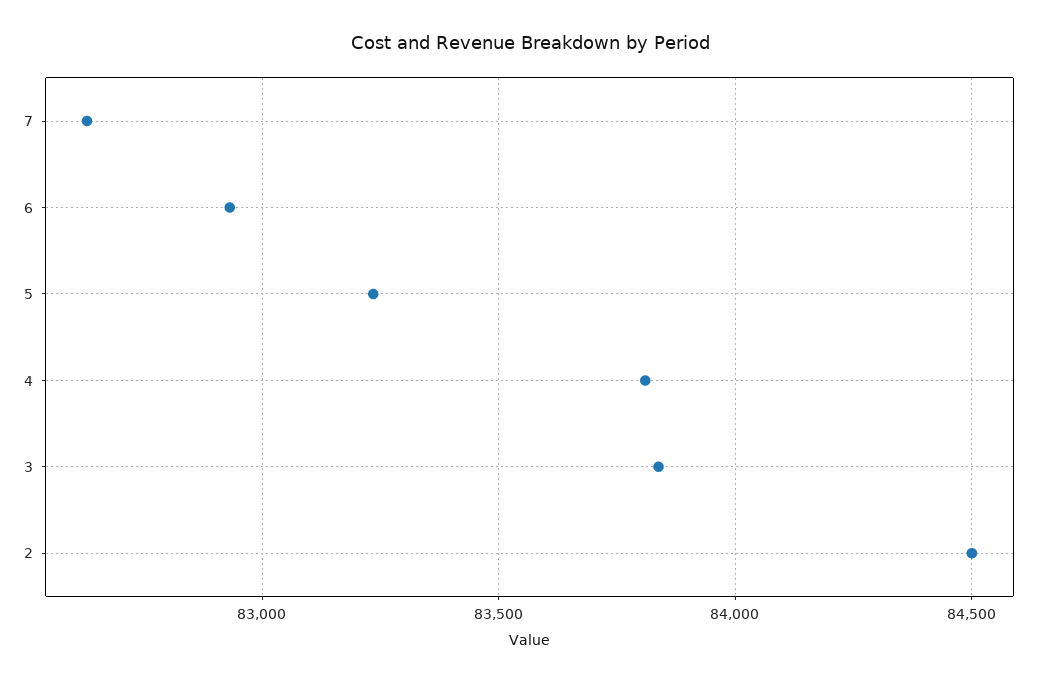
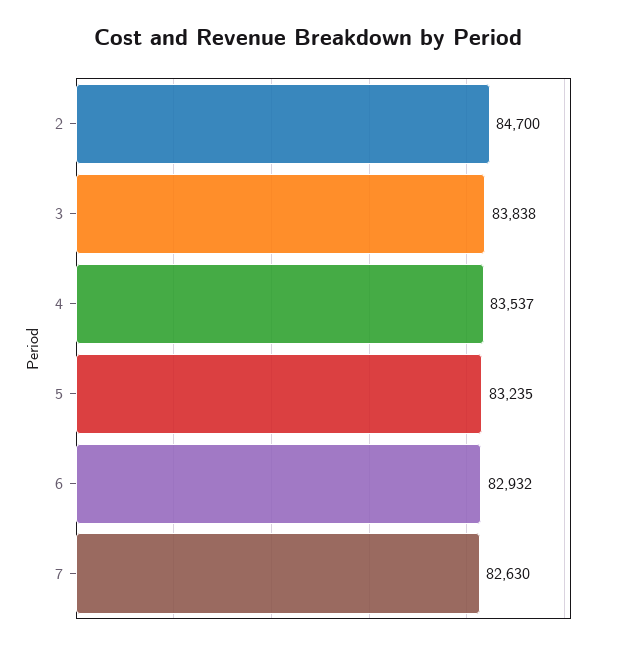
  {
    "7": 82630,
    "6": 82932,
    "5": 83235,
-   "4": 83800,
+   "4": 83537,
    "3": 83838,
-   "2": 84500
+   "2": 84700
  }

